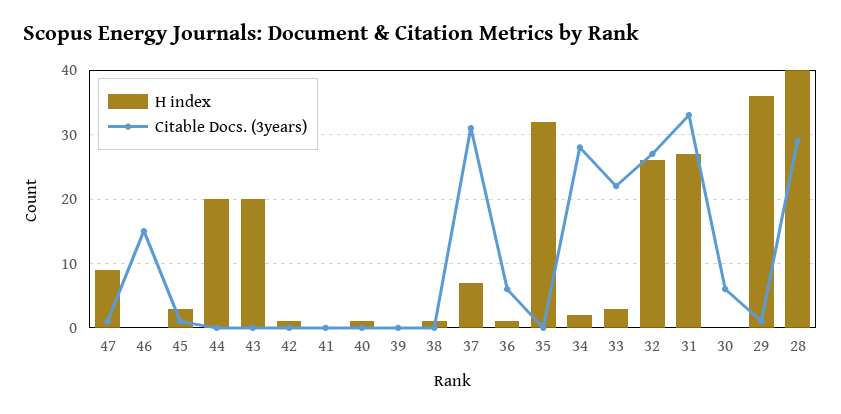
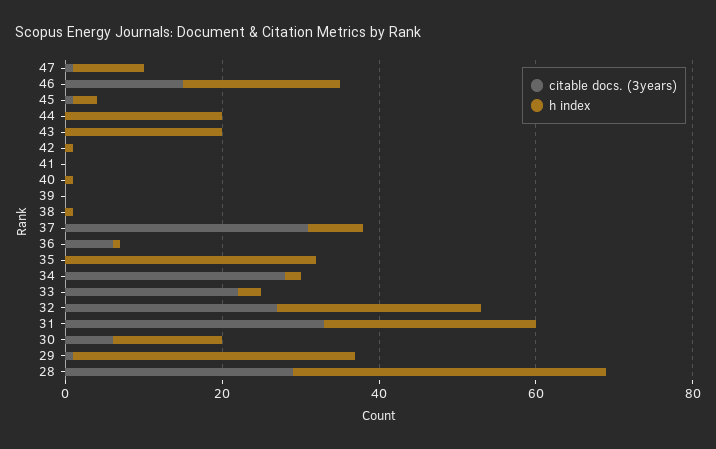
  {
    "H index": {
      "47": 9,
-     "46": 0,
+     "46": 20,
      "45": 3,
      "44": 20,
      "43": 20,
      "42": 1,
      "41": 0,
      "40": 1,
      "39": 0,
      "38": 1,
      "37": 7,
      "36": 1,
      "35": 32,
      "34": 2,
      "33": 3,
      "32": 26,
      "31": 27,
-     "30": 0,
+     "30": 15,
      "29": 36,
      "28": 40
    },
    "Citable Docs. (3years)": {
      "47": 1,
      "46": 15,
      "45": 1,
      "44": 0,
      "43": 0,
      "42": 0,
      "41": 0,
      "40": 0,
      "39": 0,
      "38": 0,
      "37": 31,
      "36": 6,
      "35": 0,
      "34": 28,
      "33": 22,
      "32": 27,
      "31": 33,
      "30": 6,
      "29": 1,
      "28": 29
    }
  }

